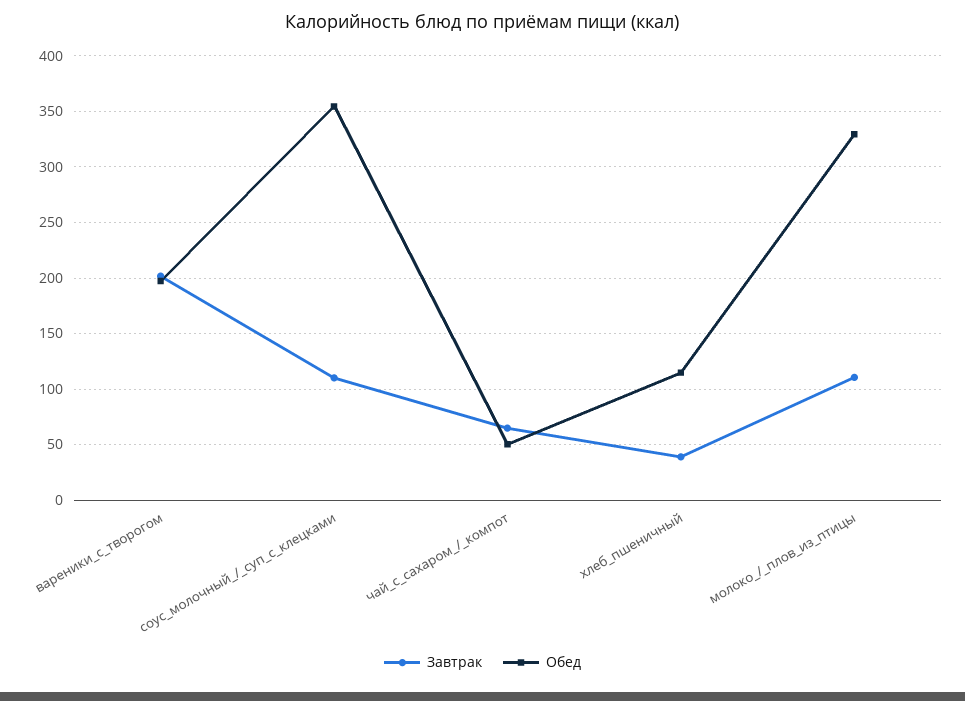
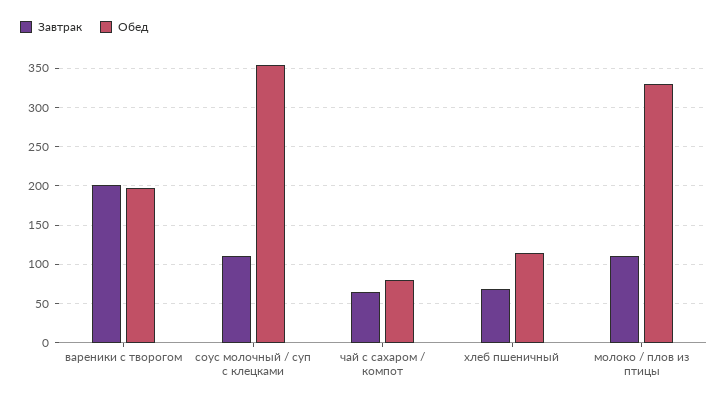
  {
    "Завтрак": {
      "вареники_с_творогом": 200,
      "соус_молочный_/_суп_с_клецками": 110,
      "чай_с_сахаром_/_компот": 60,
-     "хлеб_пшеничный": 40,
+     "хлеб_пшеничный": 70,
      "молоко_/_плов_из_птицы": 110
    },
    "Обед": {
      "вареники_с_творогом": 200,
      "соус_молочный_/_суп_с_клецками": 350,
-     "чай_с_сахаром_/_компот": 50,
+     "чай_с_сахаром_/_компот": 80,
      "хлеб_пшеничный": 110,
      "молоко_/_плов_из_птицы": 330
    }
  }

